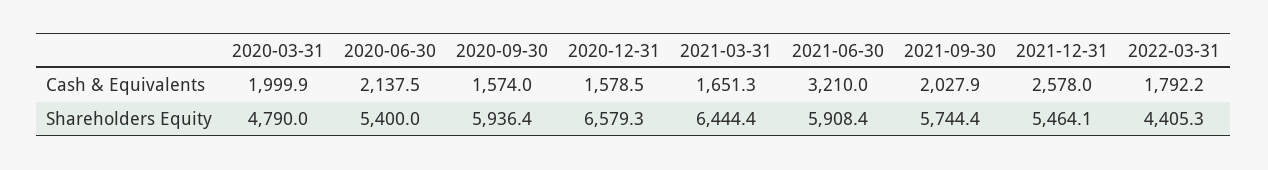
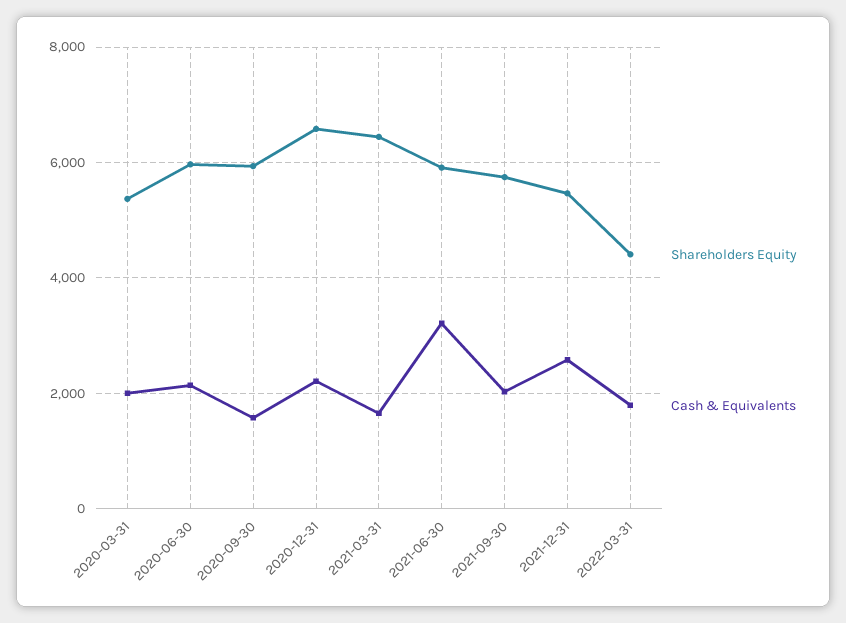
  {
    "Cash & Equivalents": {
      "2020-03-31": 1999.9,
      "2020-06-30": 2137.5,
      "2020-09-30": 1574,
-     "2020-12-31": 1578.5,
+     "2020-12-31": 2200,
      "2021-03-31": 1651.3,
      "2021-06-30": 3210,
      "2021-09-30": 2027.9,
      "2021-12-31": 2578,
      "2022-03-31": 1792.2
    },
    "Shareholders Equity": {
-     "2020-03-31": 4790,
+     "2020-03-31": 5400,
-     "2020-06-30": 5400,
+     "2020-06-30": 6000,
      "2020-09-30": 5936.4,
      "2020-12-31": 6579.3,
      "2021-03-31": 6444.4,
      "2021-06-30": 5908.4,
      "2021-09-30": 5744.4,
      "2021-12-31": 5464.1,
      "2022-03-31": 4405.3
    }
  }

